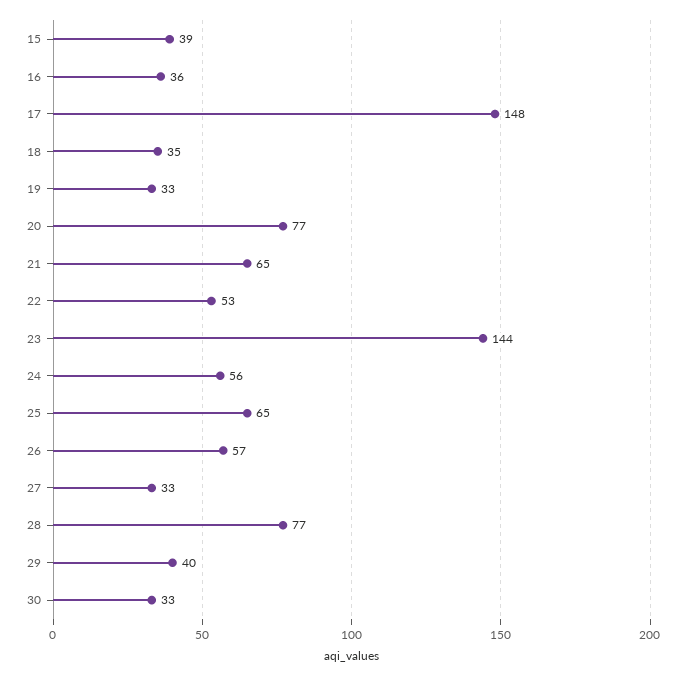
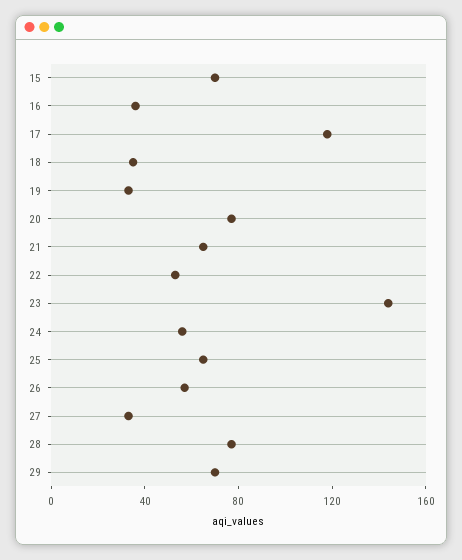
  {
-   "15": 39,
+   "15": 70,
    "16": 36,
-   "17": 148,
+   "17": 120,
    "18": 35,
    "19": 33,
    "20": 77,
    "21": 65,
    "22": 53,
    "23": 144,
    "24": 56,
    "25": 65,
    "26": 57,
    "27": 33,
    "28": 77,
-   "29": 40,
+   "29": 70
-   "30": 33
  }

